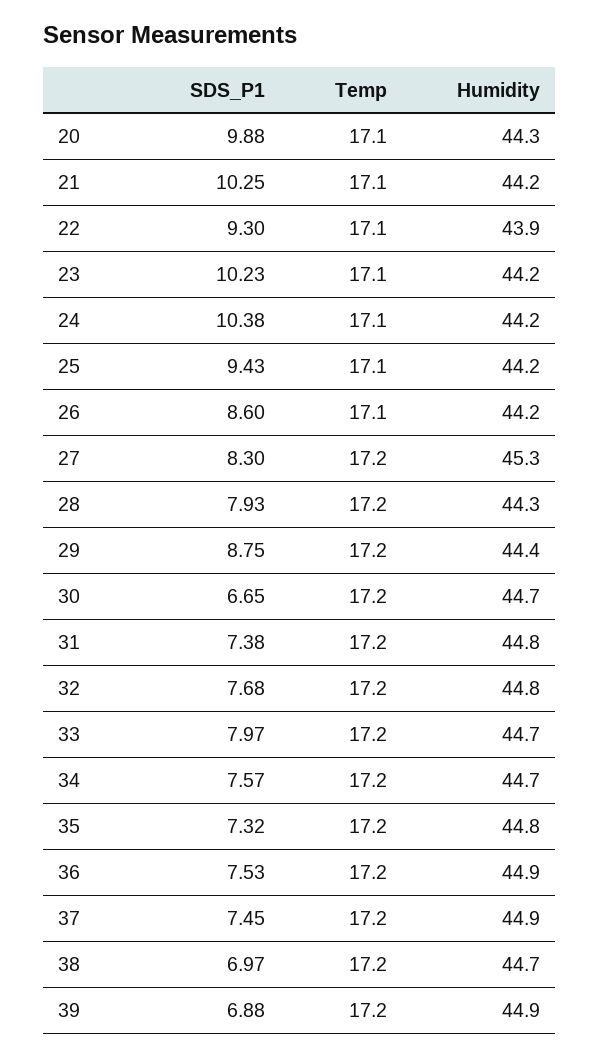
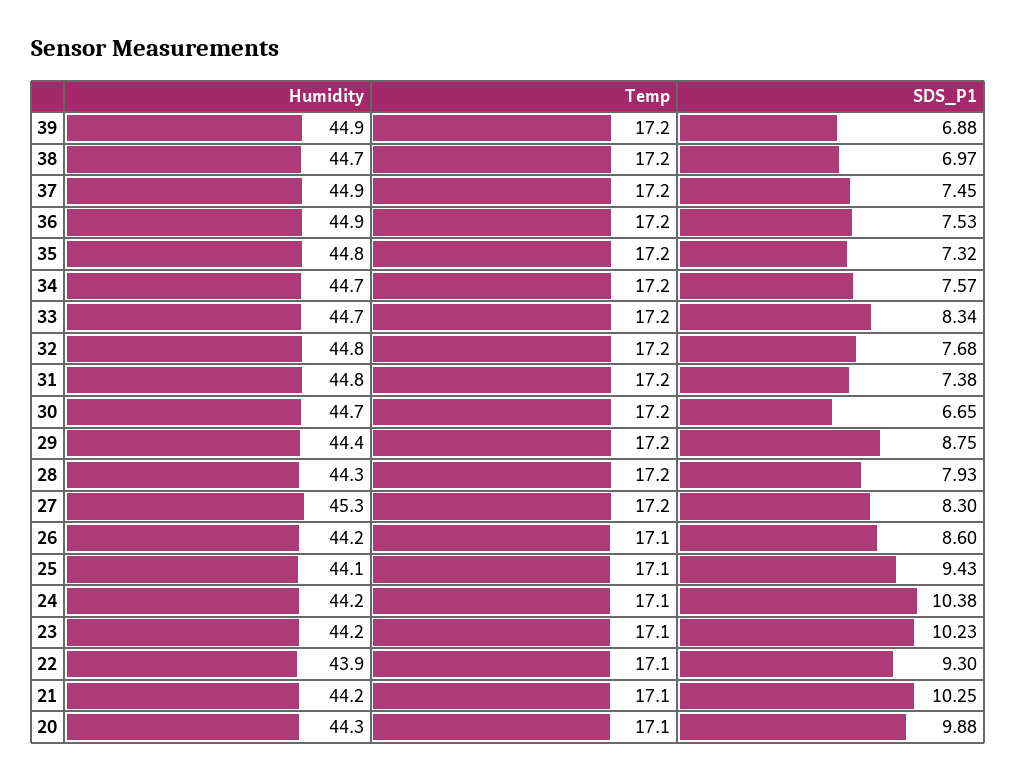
  {
    "SDS_P1": {
      "20": 9.88,
      "21": 10.25,
      "22": 9.3,
      "23": 10.23,
      "24": 10.38,
      "25": 9.43,
      "26": 8.6,
      "27": 8.3,
      "28": 7.93,
      "29": 8.75,
      "30": 6.65,
      "31": 7.38,
      "32": 7.68,
-     "33": 7.97,
+     "33": 8.34,
      "34": 7.57,
      "35": 7.32,
      "36": 7.53,
      "37": 7.45,
      "38": 6.97,
      "39": 6.88
    },
    "Temp": {
      "20": 17.1,
      "21": 17.1,
      "22": 17.1,
      "23": 17.1,
      "24": 17.1,
      "25": 17.1,
      "26": 17.1,
      "27": 17.2,
      "28": 17.2,
      "29": 17.2,
      "30": 17.2,
      "31": 17.2,
      "32": 17.2,
      "33": 17.2,
      "34": 17.2,
      "35": 17.2,
      "36": 17.2,
      "37": 17.2,
      "38": 17.2,
      "39": 17.2
    },
    "Humidity": {
      "20": 44.3,
      "21": 44.2,
      "22": 43.9,
      "23": 44.2,
      "24": 44.2,
-     "25": 44.2,
+     "25": 44.1,
      "26": 44.2,
      "27": 45.3,
      "28": 44.3,
      "29": 44.4,
      "30": 44.7,
      "31": 44.8,
      "32": 44.8,
      "33": 44.7,
      "34": 44.7,
      "35": 44.8,
      "36": 44.9,
      "37": 44.9,
      "38": 44.7,
      "39": 44.9
    }
  }

